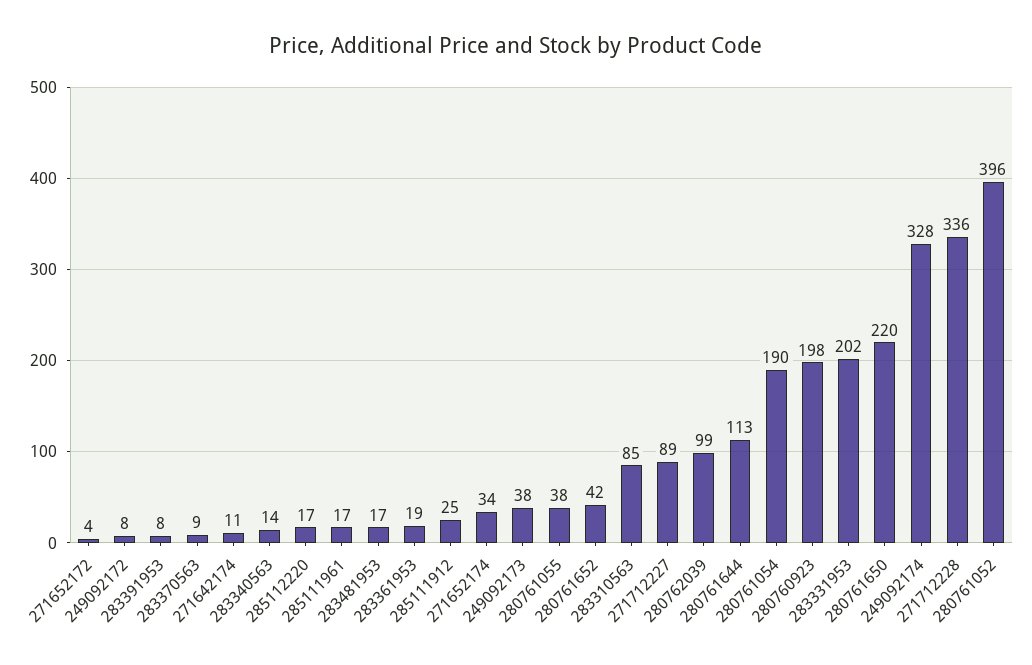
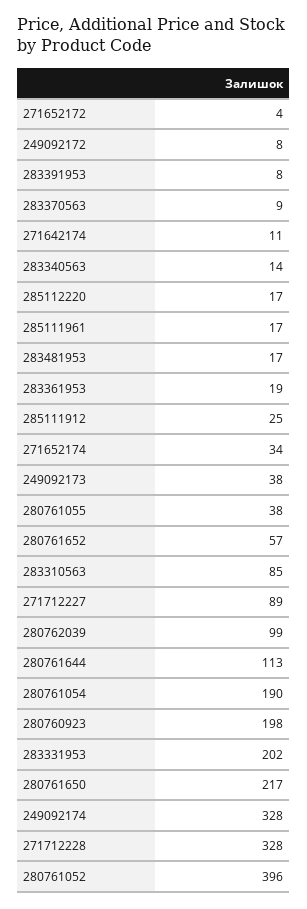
  {
    "271652172": 4,
    "249092172": 8,
    "283391953": 8,
    "283370563": 9,
    "271642174": 11,
    "283340563": 14,
    "285112220": 17,
    "285111961": 17,
    "283481953": 17,
    "283361953": 19,
    "285111912": 25,
    "271652174": 34,
    "249092173": 38,
    "280761055": 38,
-   "280761652": 42,
+   "280761652": 57,
    "283310563": 85,
    "271712227": 89,
    "280762039": 99,
    "280761644": 113,
    "280761054": 190,
    "280760923": 198,
    "283331953": 202,
-   "280761650": 220,
+   "280761650": 217,
    "249092174": 328,
-   "271712228": 336,
+   "271712228": 328,
    "280761052": 396
  }

